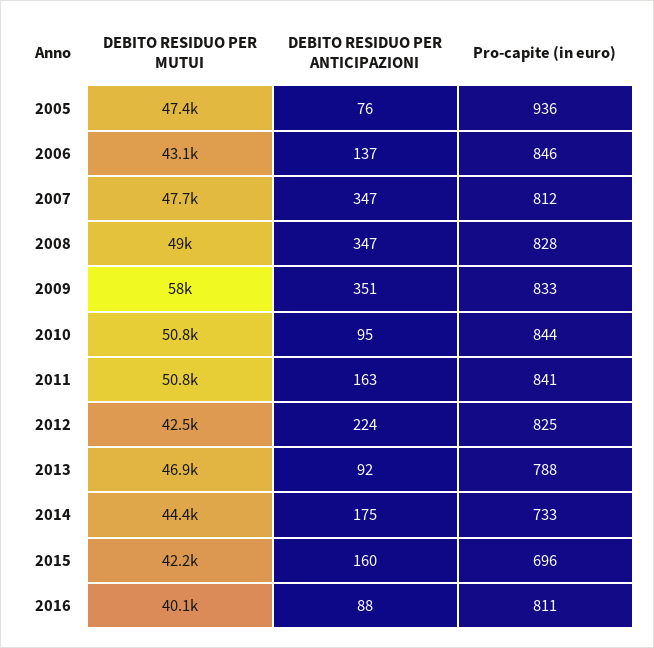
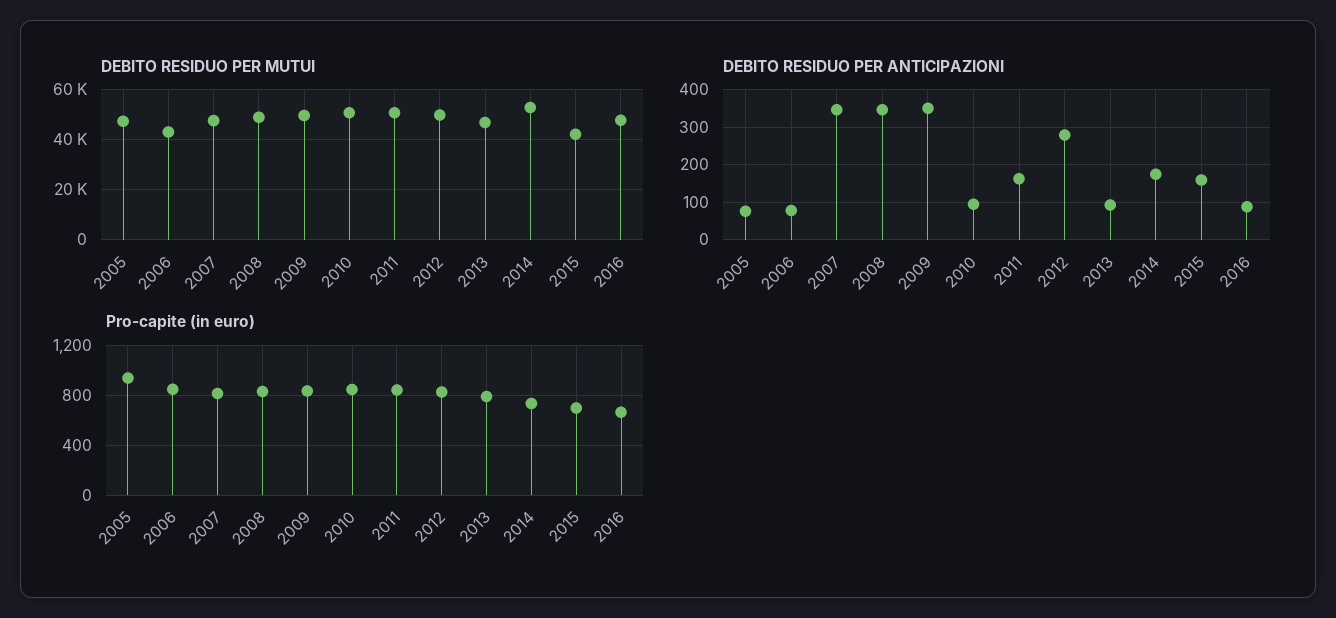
  {
    "DEBITO RESIDUO PER MUTUI": {
      "2005": 47400,
      "2006": 43100,
      "2007": 47700,
      "2008": 49000,
-     "2009": 58000,
+     "2009": 50000,
      "2010": 50800,
      "2011": 50800,
-     "2012": 42500,
+     "2012": 50000,
      "2013": 46900,
-     "2014": 44400,
+     "2014": 52500,
      "2015": 42200,
-     "2016": 40100
+     "2016": 47500
    },
    "DEBITO RESIDUO PER ANTICIPAZIONI": {
      "2005": 76,
-     "2006": 137,
+     "2006": 80,
      "2007": 347,
      "2008": 347,
      "2009": 351,
      "2010": 95,
      "2011": 163,
-     "2012": 224,
+     "2012": 280,
      "2013": 92,
      "2014": 175,
      "2015": 160,
      "2016": 88
    },
    "Pro-capite (in euro)": {
      "2005": 936,
      "2006": 846,
      "2007": 812,
      "2008": 828,
      "2009": 833,
      "2010": 844,
      "2011": 841,
      "2012": 825,
      "2013": 788,
      "2014": 733,
      "2015": 696,
-     "2016": 811
+     "2016": 650
    }
  }

